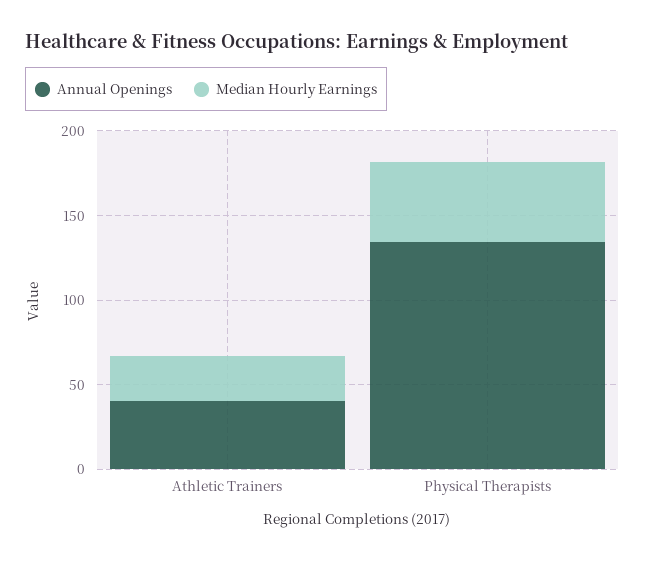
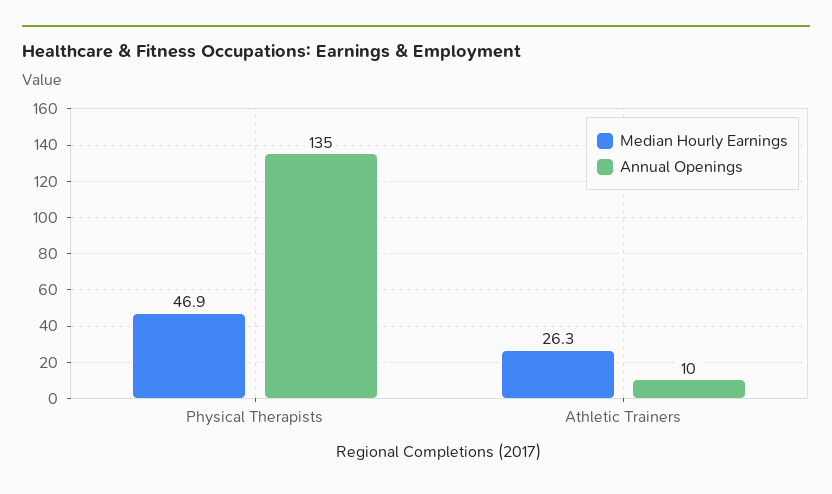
  {
    "Annual Openings": {
-     "Athletic Trainers": 40,
+     "Athletic Trainers": 10,
      "Physical Therapists": 135
    },
    "Median Hourly Earnings": {
      "Athletic Trainers": 26.3,
      "Physical Therapists": 46.9
    }
  }

